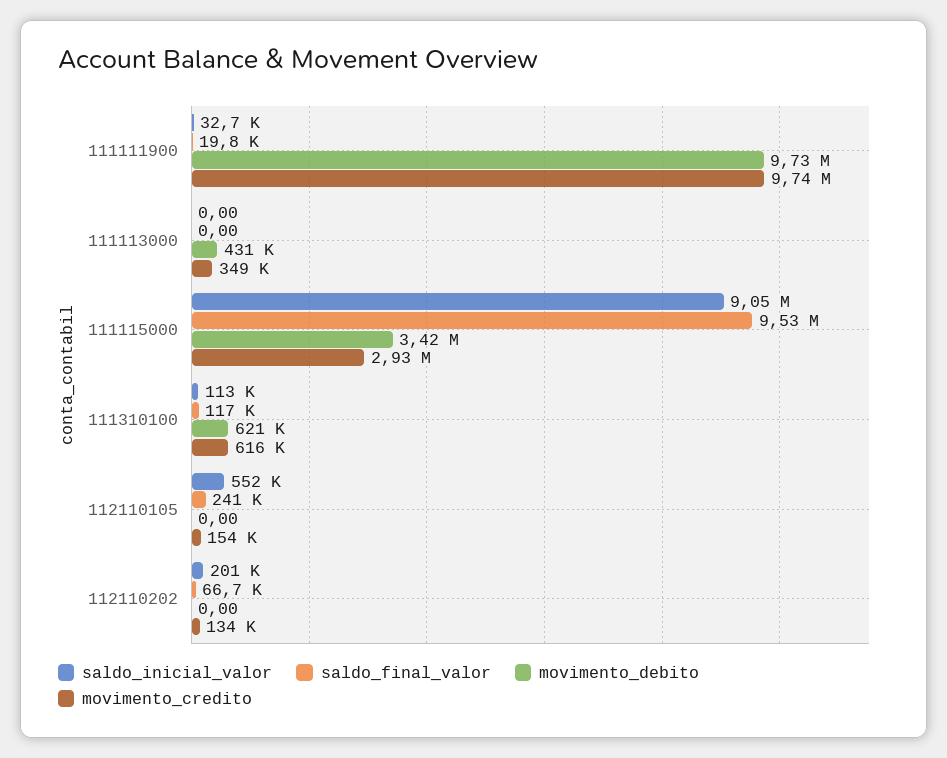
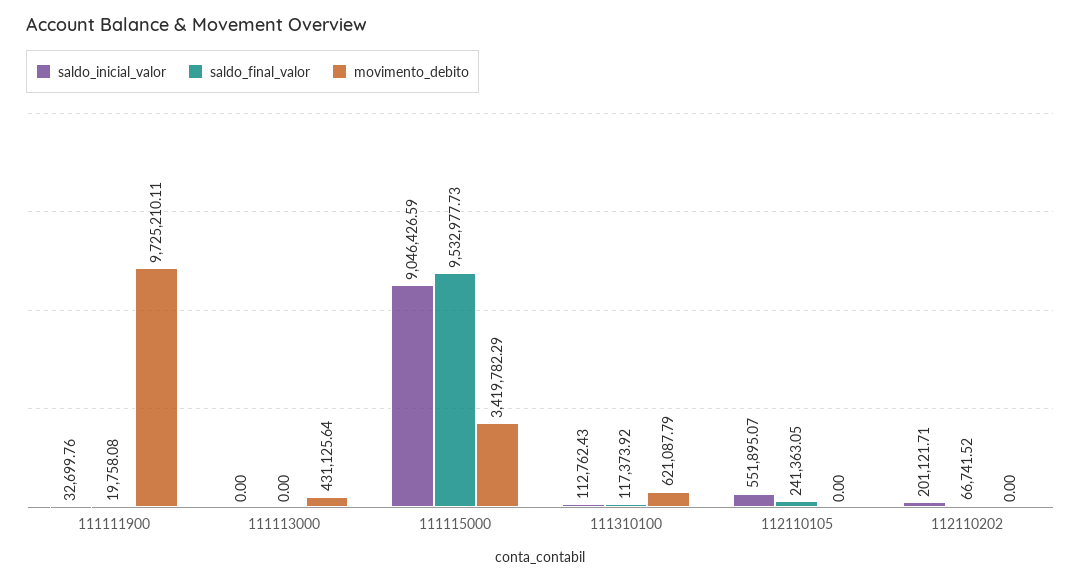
  {
    "saldo_inicial_valor": {
      "111111900": 32699.76,
      "111113000": 0,
      "111115000": 9046426.59,
      "111310100": 112762.43,
      "112110105": 551895.07,
      "112110202": 201121.71
    },
    "saldo_final_valor": {
      "111111900": 19758.08,
      "111113000": 0,
      "111115000": 9532977.73,
      "111310100": 117373.92,
      "112110105": 241363.05,
      "112110202": 66741.52
    },
    "movimento_debito": {
      "111111900": 9725210.11,
      "111113000": 431125.64,
      "111115000": 3419782.29,
      "111310100": 621087.79,
      "112110105": 0,
      "112110202": 0
-   },
+   }
-   "movimento_credito": {
-     "111111900": 9740000,
-     "111113000": 349000,
-     "111115000": 2930000,
-     "111310100": 616000,
-     "112110105": 154000,
-     "112110202": 134000
-   }
  }

